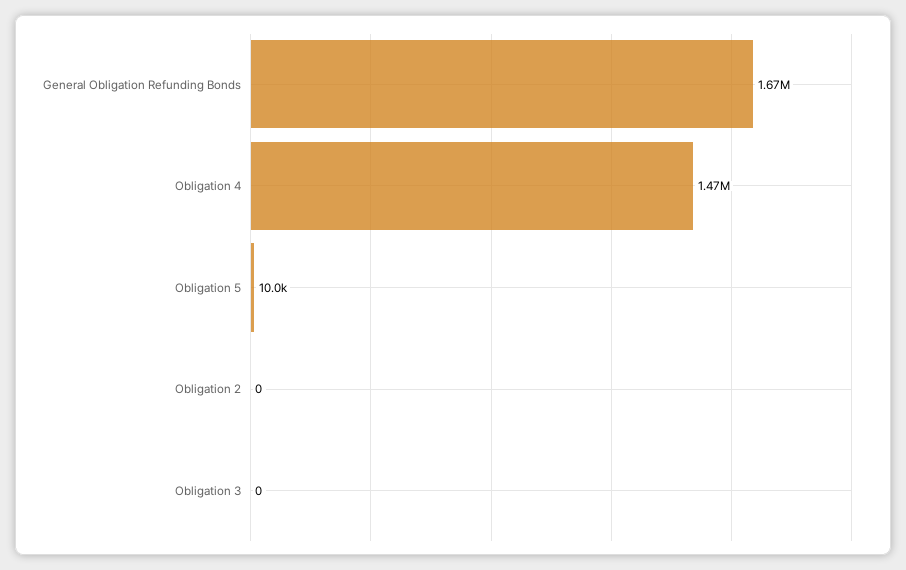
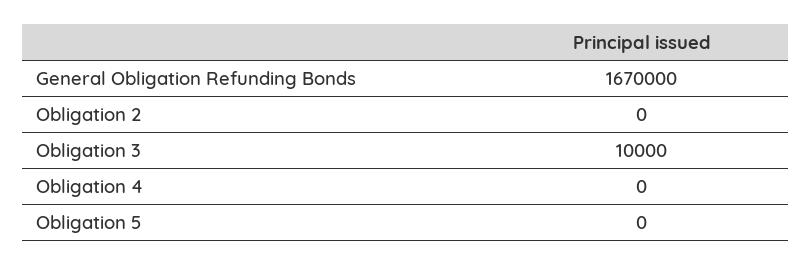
  {
    "General Obligation Refunding Bonds": 1670000,
-   "Obligation 4": 1470000,
+   "Obligation 4": 0,
-   "Obligation 5": 10000,
+   "Obligation 5": 0,
    "Obligation 2": 0,
-   "Obligation 3": 0
+   "Obligation 3": 10000
  }

